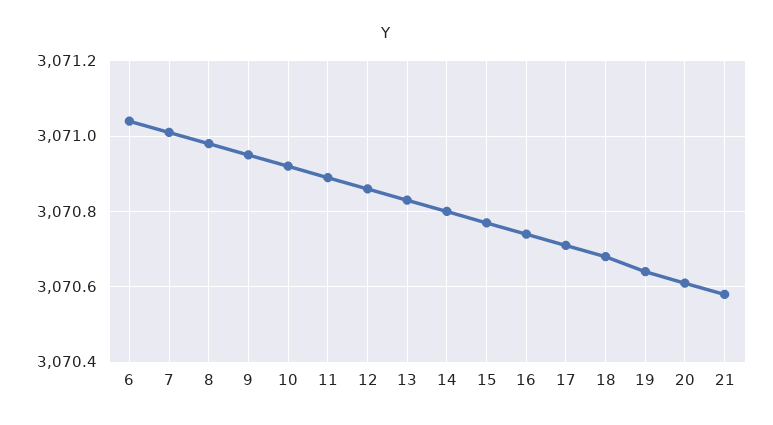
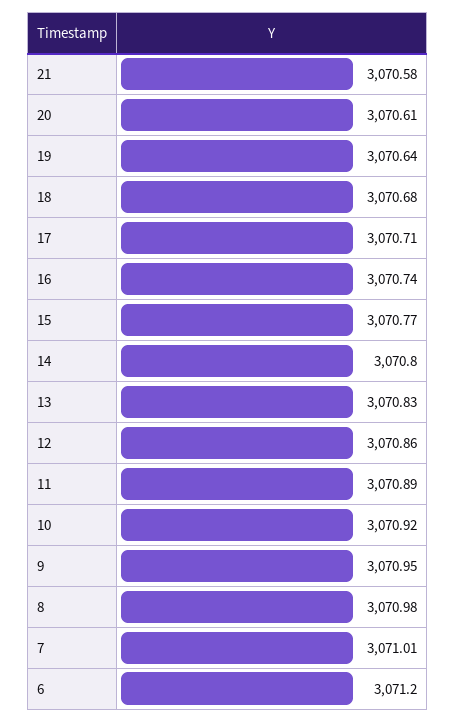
  {
-   "6": 3071.05,
+   "6": 3071.2,
    "7": 3071.01,
    "8": 3070.98,
    "9": 3070.95,
    "10": 3070.92,
    "11": 3070.89,
    "12": 3070.86,
    "13": 3070.83,
    "14": 3070.8,
    "15": 3070.77,
    "16": 3070.74,
    "17": 3070.71,
    "18": 3070.68,
    "19": 3070.64,
    "20": 3070.61,
    "21": 3070.58
  }

